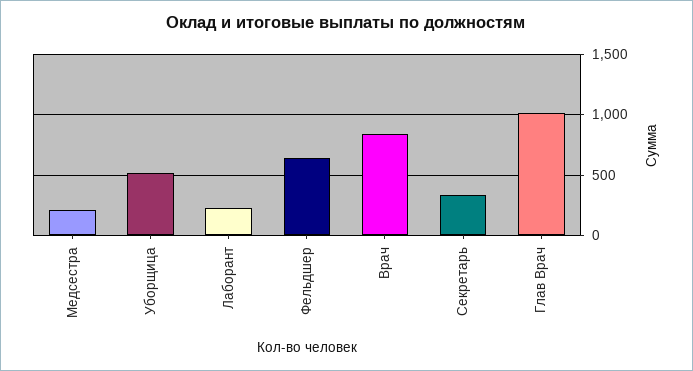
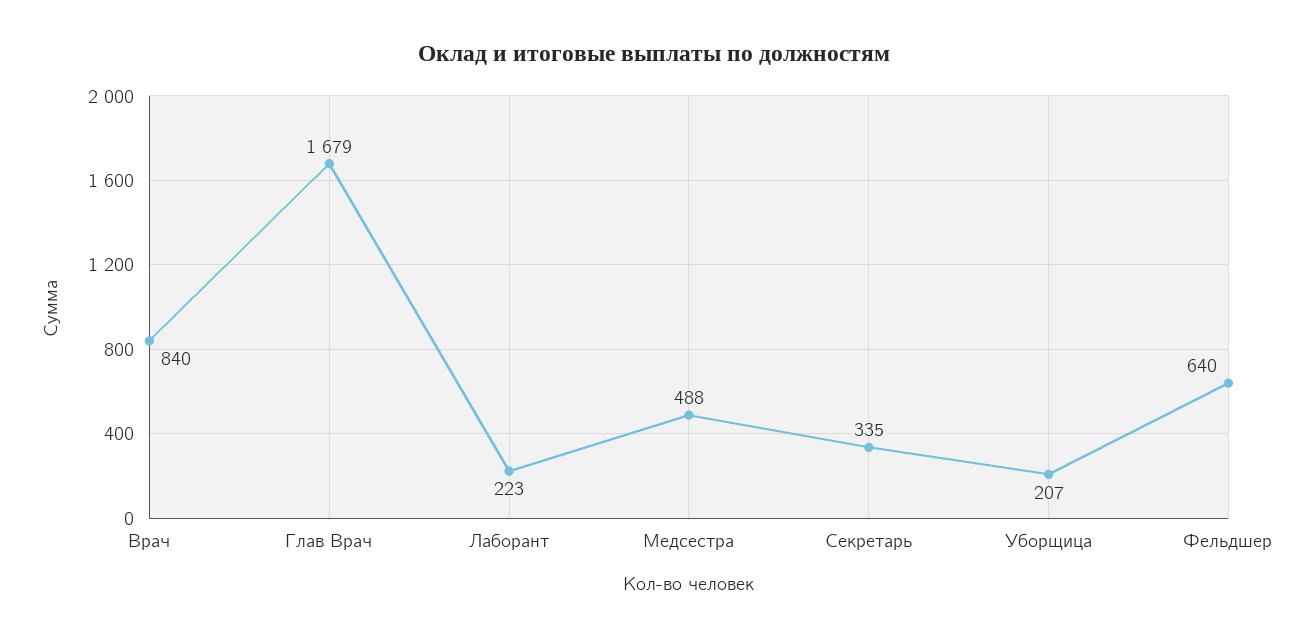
  {
-   "Медсестра": 200,
+   "Медсестра": 488,
-   "Уборщица": 500,
+   "Уборщица": 207,
    "Лаборант": 223,
    "Фельдшер": 640,
    "Врач": 840,
    "Секретарь": 335,
-   "Глав Врач": 1000
+   "Глав Врач": 1679
  }

